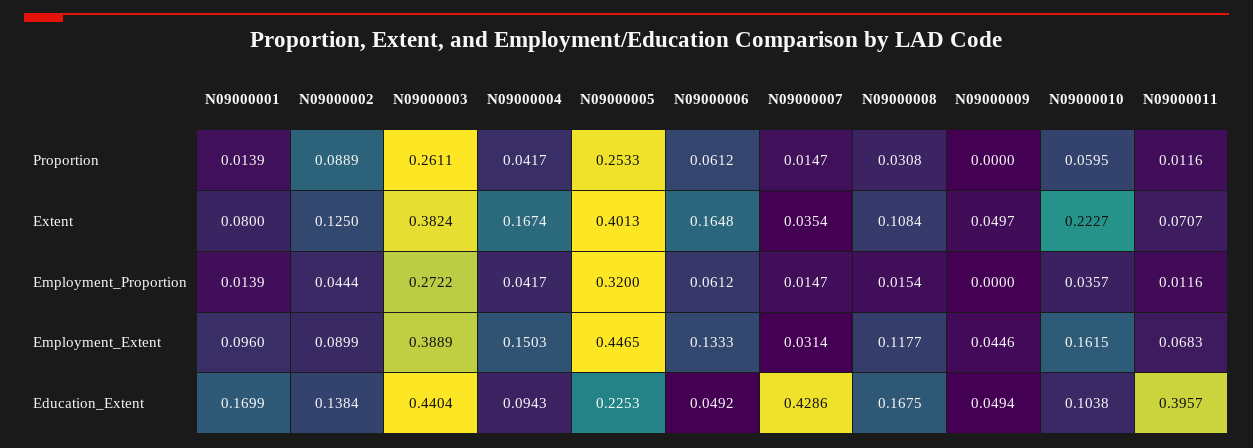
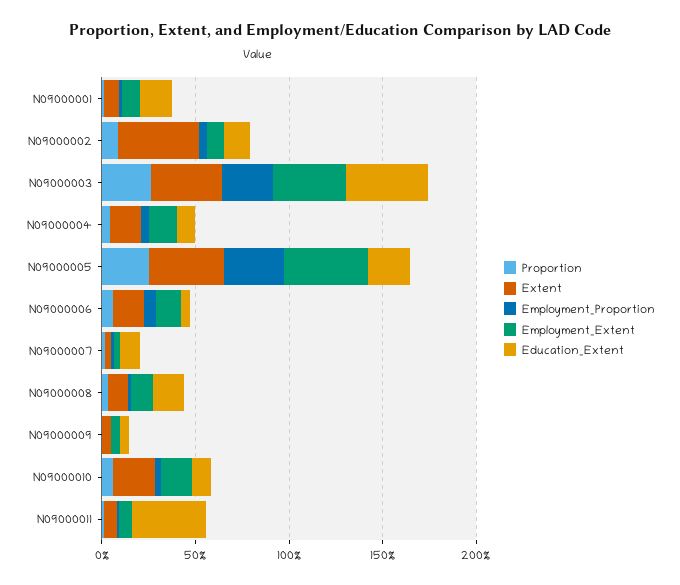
  {
    "Proportion": {
      "N09000001": 0.0139,
      "N09000002": 0.0889,
      "N09000003": 0.2611,
      "N09000004": 0.0417,
      "N09000005": 0.2533,
      "N09000006": 0.0612,
      "N09000007": 0.0147,
      "N09000008": 0.0308,
      "N09000009": 0,
      "N09000010": 0.0595,
      "N09000011": 0.0116
    },
    "Extent": {
      "N09000001": 0.08,
-     "N09000002": 0.125,
+     "N09000002": 0.4,
      "N09000003": 0.3824,
      "N09000004": 0.1674,
      "N09000005": 0.4013,
      "N09000006": 0.1648,
      "N09000007": 0.0354,
      "N09000008": 0.1084,
      "N09000009": 0.0497,
      "N09000010": 0.2227,
      "N09000011": 0.0707
    },
    "Employment_Proportion": {
      "N09000001": 0.0139,
      "N09000002": 0.0444,
      "N09000003": 0.2722,
      "N09000004": 0.0417,
      "N09000005": 0.32,
      "N09000006": 0.0612,
      "N09000007": 0.0147,
      "N09000008": 0.0154,
      "N09000009": 0,
      "N09000010": 0.0357,
      "N09000011": 0.0116
    },
    "Employment_Extent": {
      "N09000001": 0.096,
      "N09000002": 0.0899,
      "N09000003": 0.3889,
      "N09000004": 0.1503,
      "N09000005": 0.4465,
      "N09000006": 0.1333,
      "N09000007": 0.0314,
      "N09000008": 0.1177,
      "N09000009": 0.0446,
      "N09000010": 0.1615,
      "N09000011": 0.0683
    },
    "Education_Extent": {
      "N09000001": 0.1699,
      "N09000002": 0.1384,
      "N09000003": 0.4404,
      "N09000004": 0.0943,
      "N09000005": 0.2253,
      "N09000006": 0.0492,
-     "N09000007": 0.4286,
+     "N09000007": 0.1,
      "N09000008": 0.1675,
      "N09000009": 0.0494,
      "N09000010": 0.1038,
      "N09000011": 0.3957
    }
  }

